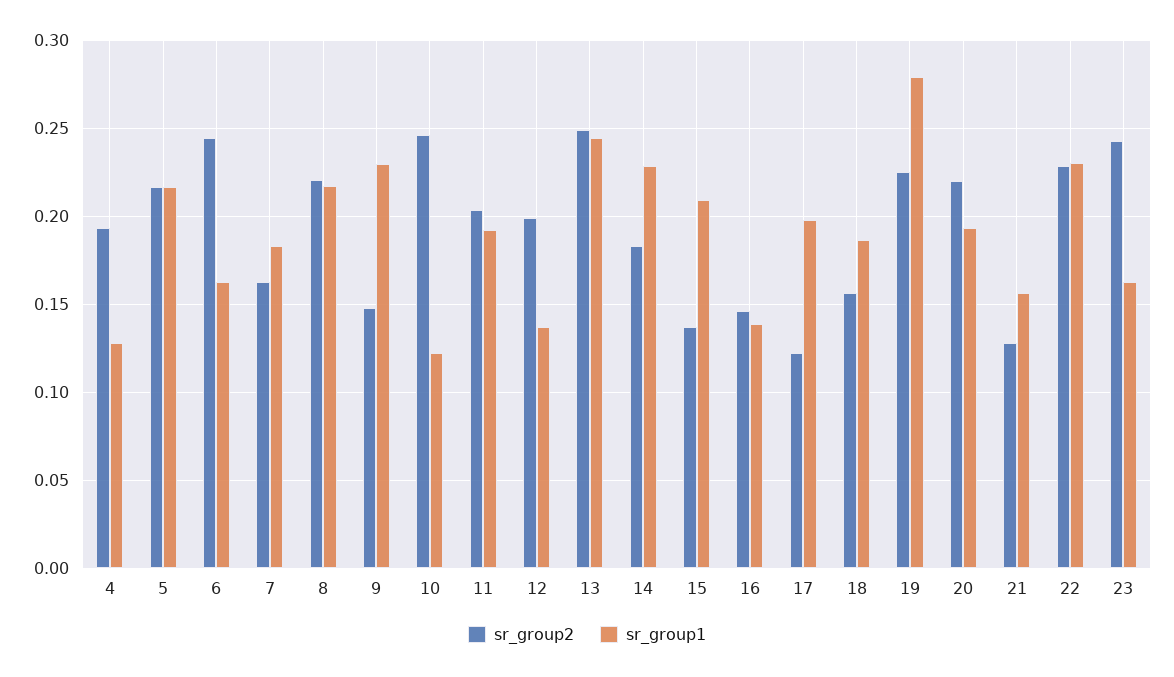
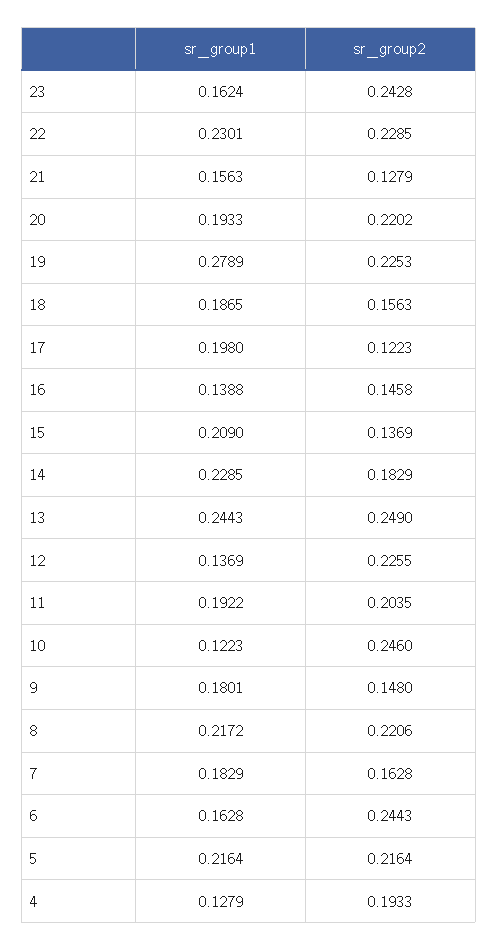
  {
    "sr_group2": {
      "4": 0.1933,
      "5": 0.2164,
      "6": 0.2443,
      "7": 0.1628,
      "8": 0.2206,
      "9": 0.148,
      "10": 0.246,
      "11": 0.2035,
-     "12": 0.2,
+     "12": 0.2255,
      "13": 0.249,
      "14": 0.1829,
      "15": 0.1369,
      "16": 0.1458,
      "17": 0.1223,
      "18": 0.1563,
      "19": 0.2253,
      "20": 0.2202,
      "21": 0.1279,
      "22": 0.2285,
      "23": 0.2428
    },
    "sr_group1": {
      "4": 0.1279,
      "5": 0.2164,
      "6": 0.1628,
      "7": 0.1829,
      "8": 0.2172,
-     "9": 0.23,
+     "9": 0.1801,
      "10": 0.1223,
      "11": 0.1922,
      "12": 0.1369,
      "13": 0.2443,
      "14": 0.2285,
      "15": 0.209,
      "16": 0.1388,
      "17": 0.198,
      "18": 0.1865,
      "19": 0.2789,
      "20": 0.1933,
      "21": 0.1563,
      "22": 0.2301,
      "23": 0.1624
    }
  }

